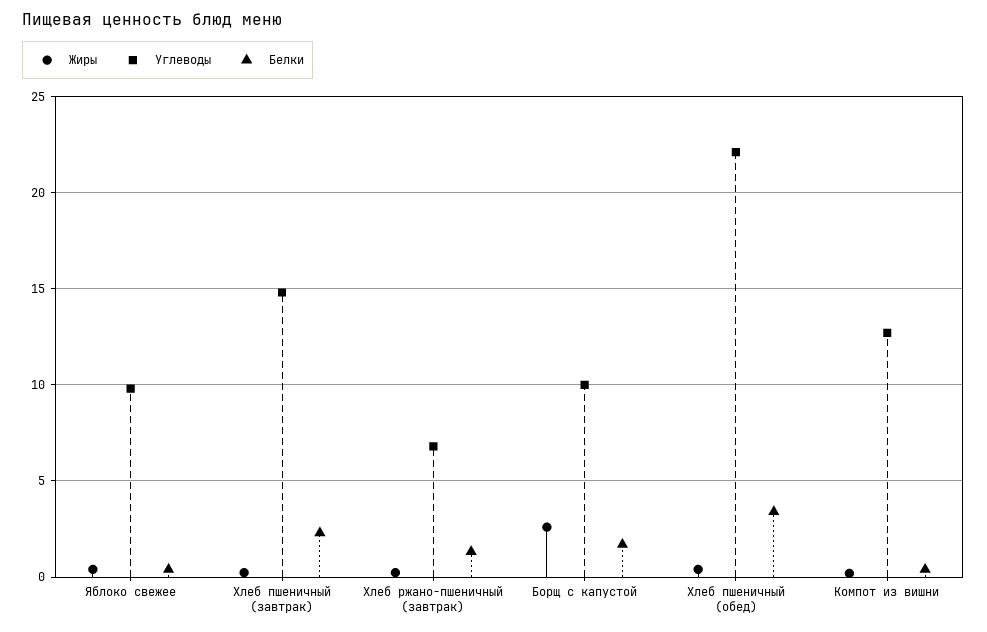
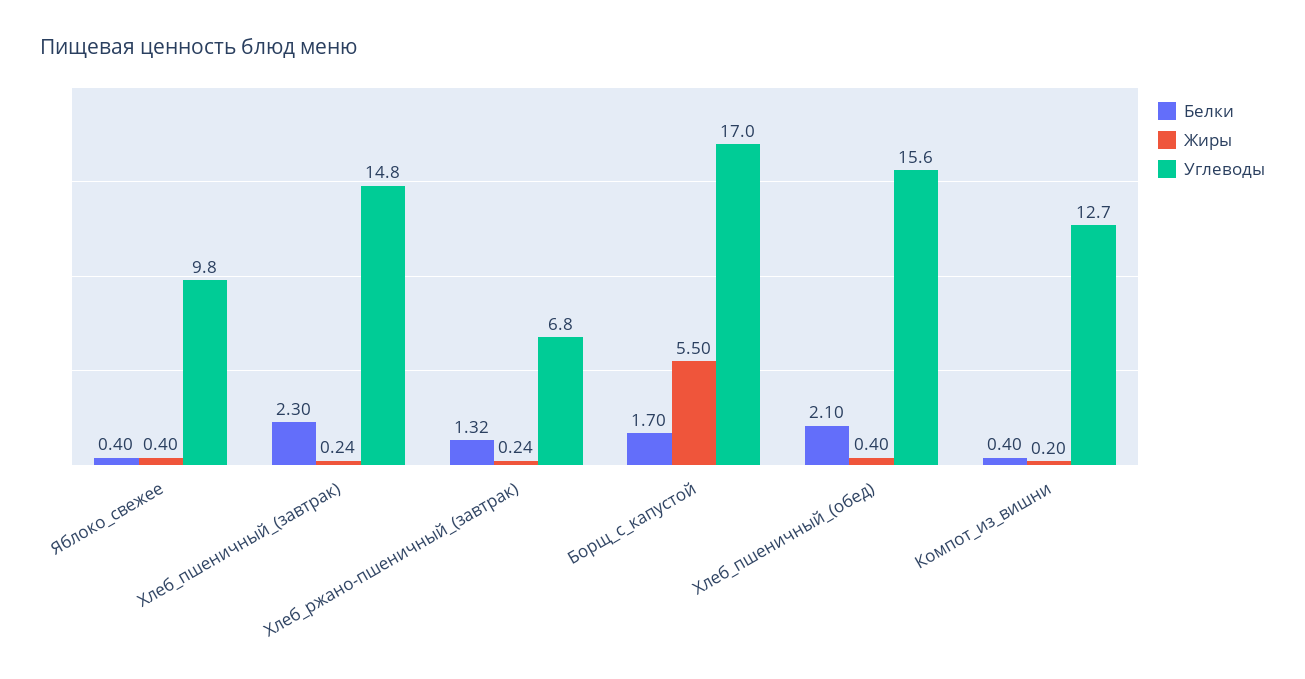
  {
    "Жиры": {
      "Яблоко свежее": 0.4,
      "Хлеб пшеничный (завтрак)": 0.24,
      "Хлеб ржано-пшеничный (завтрак)": 0.24,
-     "Борщ с капустой": 2.5,
+     "Борщ с капустой": 5.5,
      "Хлеб пшеничный (обед)": 0.4,
      "Компот из вишни": 0.2
    },
    "Углеводы": {
      "Яблоко свежее": 9.8,
      "Хлеб пшеничный (завтрак)": 14.8,
      "Хлеб ржано-пшеничный (завтрак)": 6.8,
-     "Борщ с капустой": 10,
+     "Борщ с капустой": 17,
-     "Хлеб пшеничный (обед)": 22,
+     "Хлеб пшеничный (обед)": 15.6,
      "Компот из вишни": 12.7
    },
    "Белки": {
      "Яблоко свежее": 0.4,
      "Хлеб пшеничный (завтрак)": 2.3,
      "Хлеб ржано-пшеничный (завтрак)": 1.32,
      "Борщ с капустой": 1.7,
-     "Хлеб пшеничный (обед)": 3.5,
+     "Хлеб пшеничный (обед)": 2.1,
      "Компот из вишни": 0.4
    }
  }

